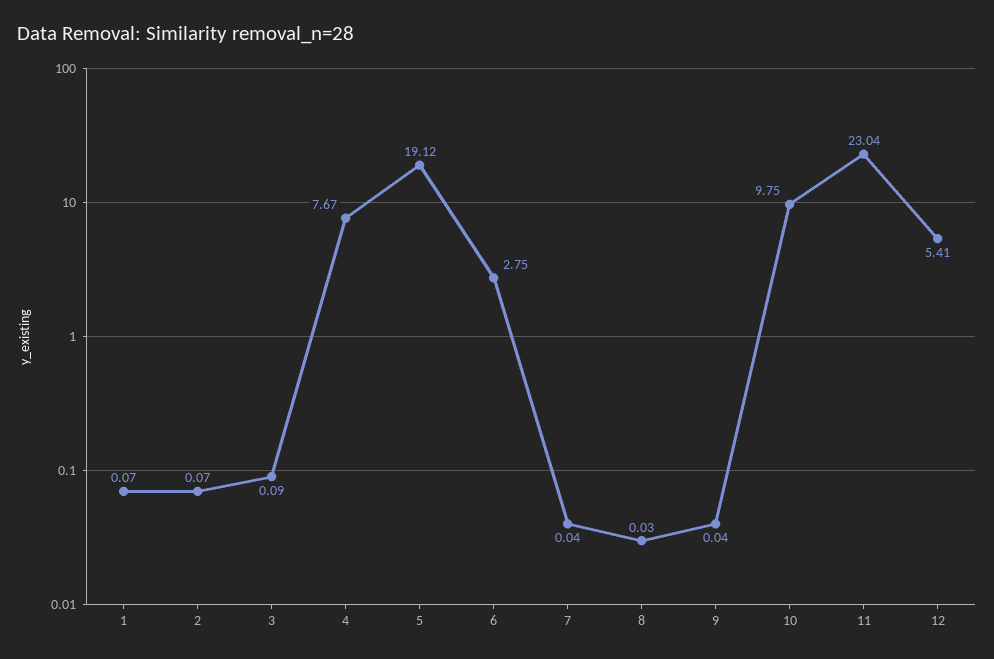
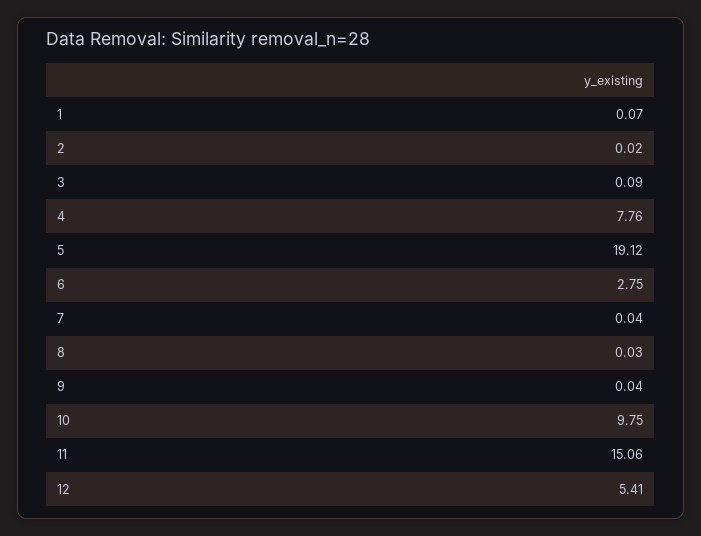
  {
    "1": 0.07,
-   "2": 0.07,
+   "2": 0.02,
    "3": 0.09,
-   "4": 7.67,
+   "4": 7.76,
    "5": 19.12,
    "6": 2.75,
    "7": 0.04,
    "8": 0.03,
    "9": 0.04,
    "10": 9.75,
-   "11": 23.04,
+   "11": 15.06,
    "12": 5.41
  }

